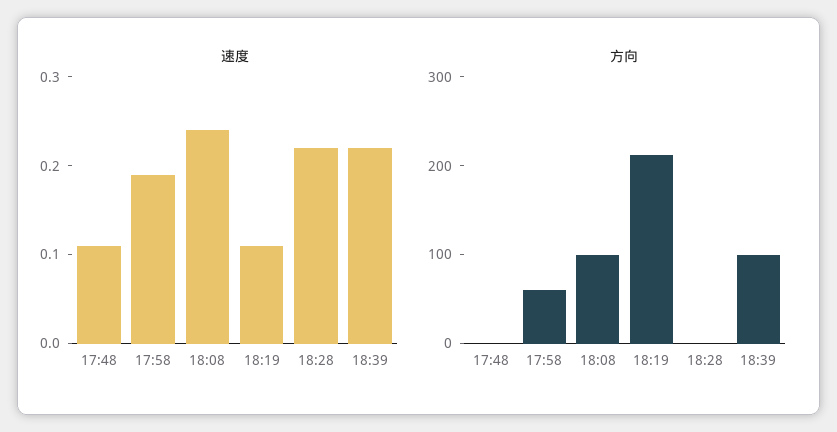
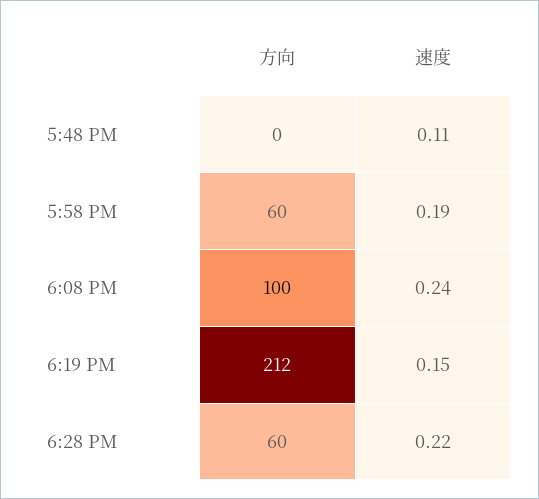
  {
    "速度": {
      "17:48": 0.11,
      "17:58": 0.19,
      "18:08": 0.24,
-     "18:19": 0.11,
+     "18:19": 0.15,
-     "18:28": 0.22,
+     "18:28": 0.22
-     "18:39": 0.22
    },
    "方向": {
      "17:48": 0,
      "17:58": 60,
      "18:08": 100,
      "18:19": 212,
-     "18:28": 0,
+     "18:28": 60
-     "18:39": 100
    }
  }

